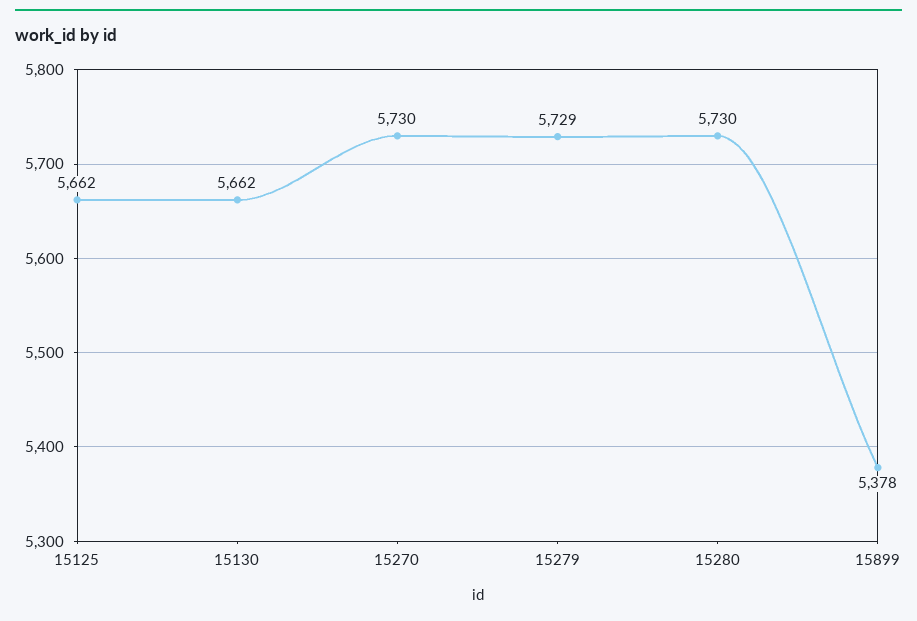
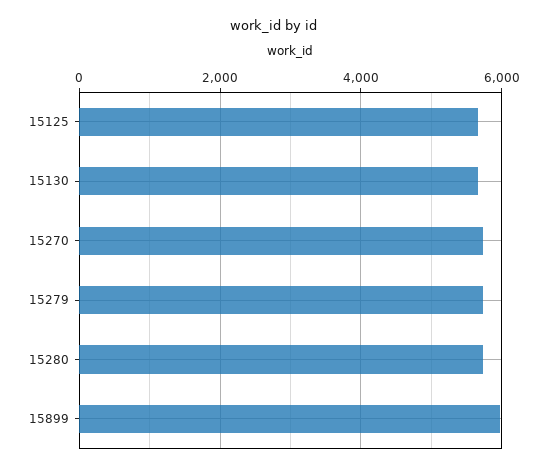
  {
    "15125": 5662,
    "15130": 5662,
    "15270": 5730,
    "15279": 5729,
    "15280": 5730,
-   "15899": 5378
+   "15899": 6000
  }

